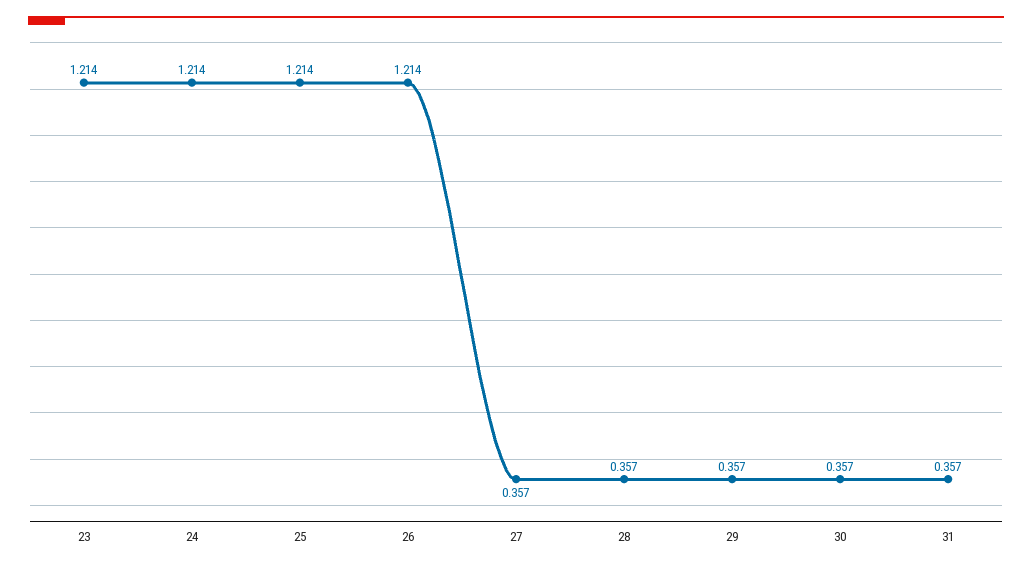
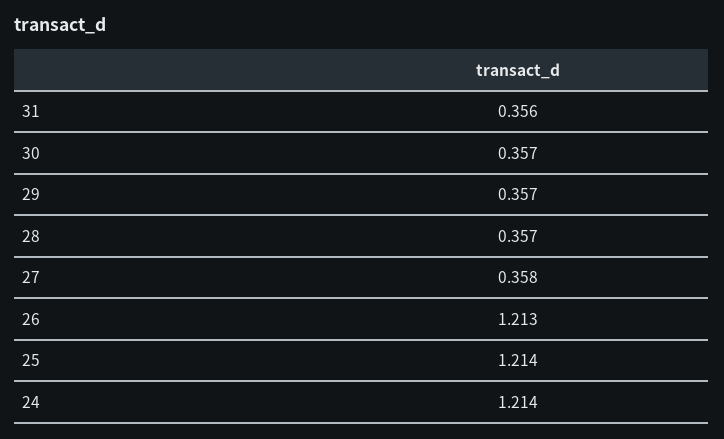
  {
-   "23": 1.214,
    "24": 1.214,
    "25": 1.214,
-   "26": 1.214,
+   "26": 1.213,
-   "27": 0.357,
+   "27": 0.358,
    "28": 0.357,
    "29": 0.357,
    "30": 0.357,
-   "31": 0.357
+   "31": 0.356
  }

